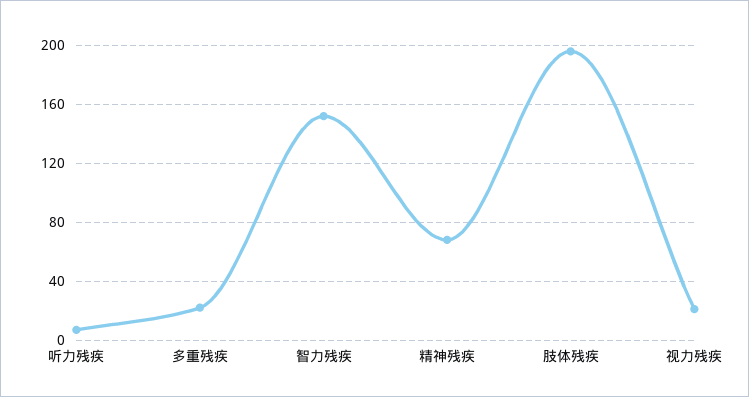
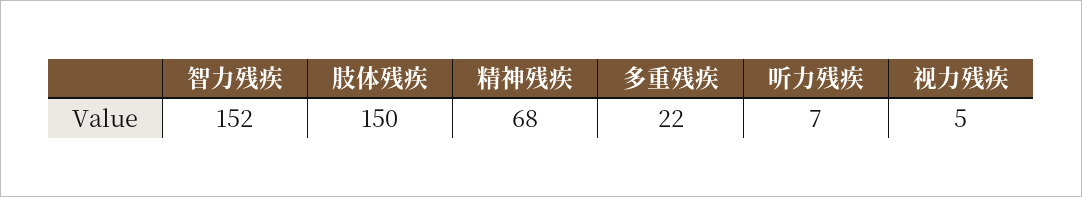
  {
    "听力残疾": 7,
    "多重残疾": 22,
    "智力残疾": 152,
    "精神残疾": 68,
-   "肢体残疾": 195,
+   "肢体残疾": 150,
-   "视力残疾": 20
+   "视力残疾": 5
  }

